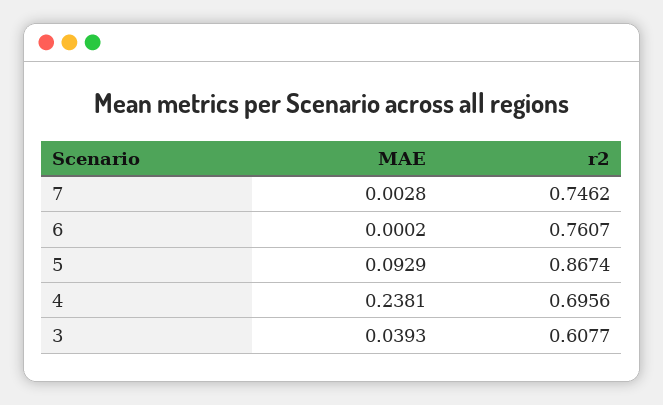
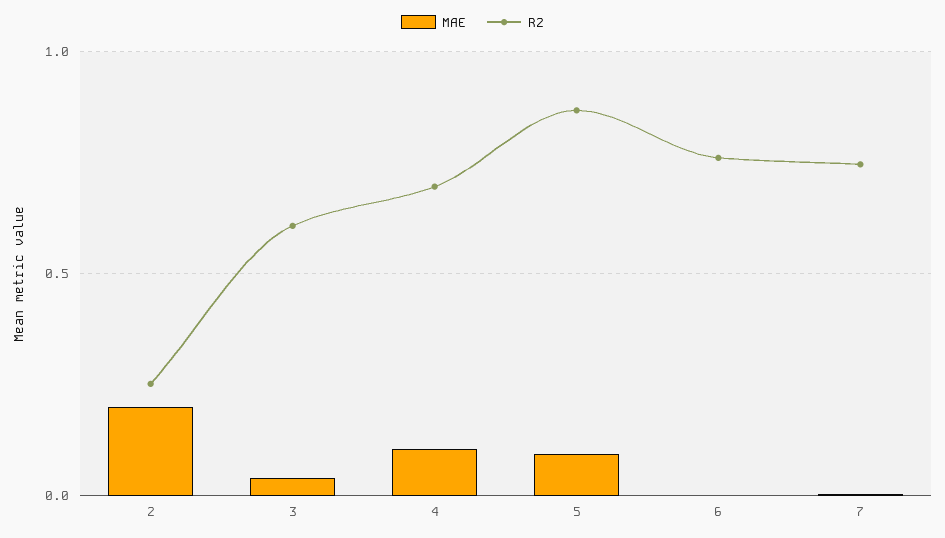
  {
    "MAE": {
      "7": 0.0028,
      "6": 0.0002,
      "5": 0.0929,
-     "4": 0.2381,
+     "4": 0.1,
-     "3": 0.0393
+     "3": 0.0393,
+     "2": 0.2
    },
    "r2": {
      "7": 0.7462,
      "6": 0.7607,
      "5": 0.8674,
      "4": 0.6956,
-     "3": 0.6077
+     "3": 0.6077,
+     "2": 0.25
    }
  }

